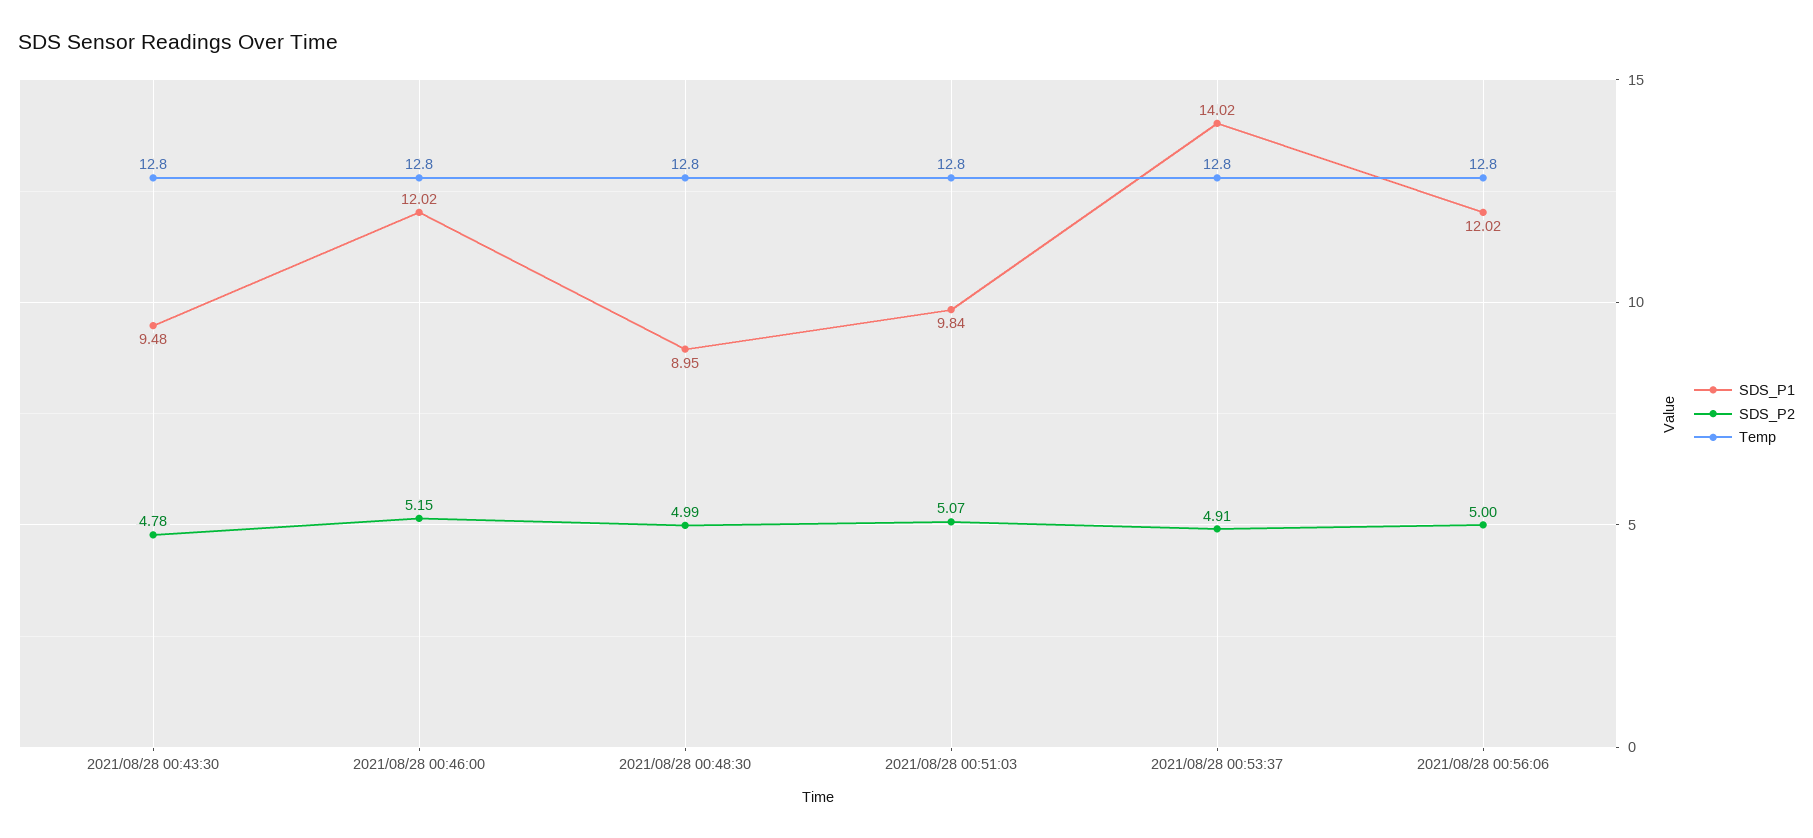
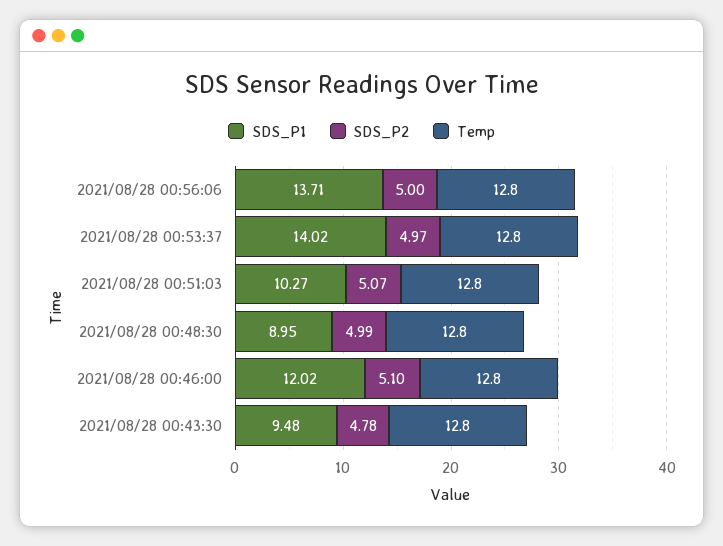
  {
    "SDS_P1": {
      "2021/08/28 00:43:30": 9.48,
      "2021/08/28 00:46:00": 12.02,
      "2021/08/28 00:48:30": 8.95,
-     "2021/08/28 00:51:03": 9.84,
+     "2021/08/28 00:51:03": 10.27,
      "2021/08/28 00:53:37": 14.02,
-     "2021/08/28 00:56:06": 12.02
+     "2021/08/28 00:56:06": 13.71
    },
    "SDS_P2": {
      "2021/08/28 00:43:30": 4.78,
-     "2021/08/28 00:46:00": 5.15,
+     "2021/08/28 00:46:00": 5.1,
      "2021/08/28 00:48:30": 4.99,
      "2021/08/28 00:51:03": 5.07,
-     "2021/08/28 00:53:37": 4.91,
+     "2021/08/28 00:53:37": 4.97,
      "2021/08/28 00:56:06": 5
    },
    "Temp": {
      "2021/08/28 00:43:30": 12.8,
      "2021/08/28 00:46:00": 12.8,
      "2021/08/28 00:48:30": 12.8,
      "2021/08/28 00:51:03": 12.8,
      "2021/08/28 00:53:37": 12.8,
      "2021/08/28 00:56:06": 12.8
    }
  }

